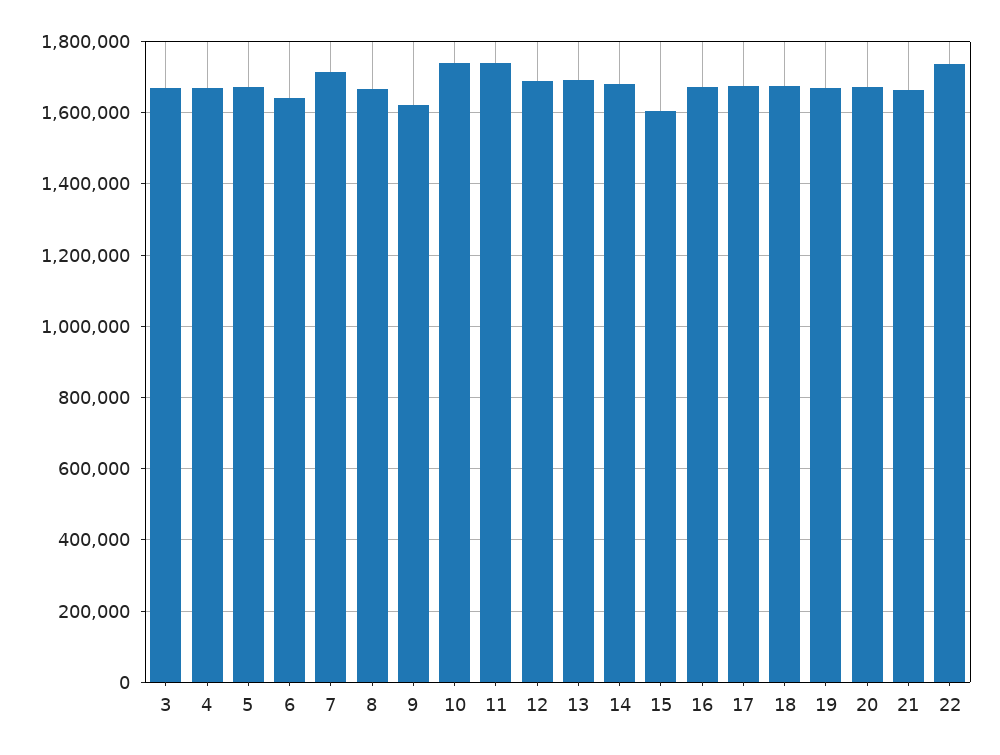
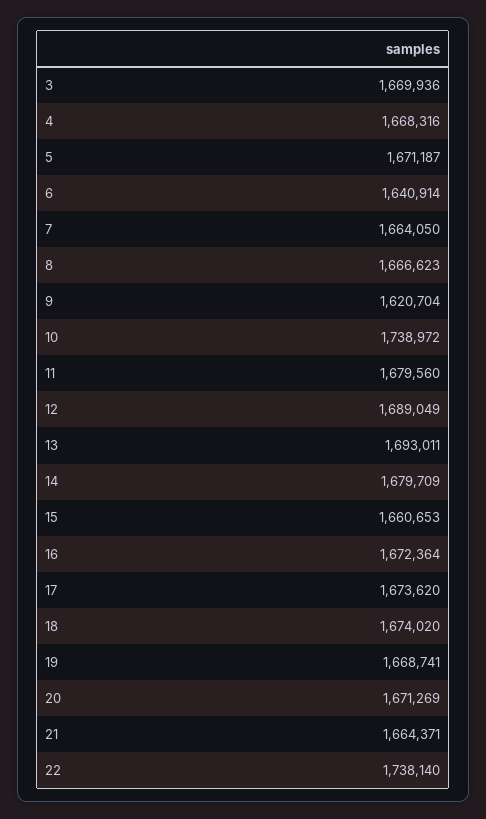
  {
    "3": 1669936,
    "4": 1668316,
    "5": 1671187,
    "6": 1640914,
-   "7": 1720000,
+   "7": 1664050,
    "8": 1666623,
    "9": 1620704,
    "10": 1738972,
-   "11": 1740000,
+   "11": 1679560,
    "12": 1689049,
    "13": 1693011,
    "14": 1679709,
-   "15": 1600000,
+   "15": 1660653,
    "16": 1672364,
    "17": 1673620,
    "18": 1674020,
    "19": 1668741,
    "20": 1671269,
    "21": 1664371,
    "22": 1738140
  }

